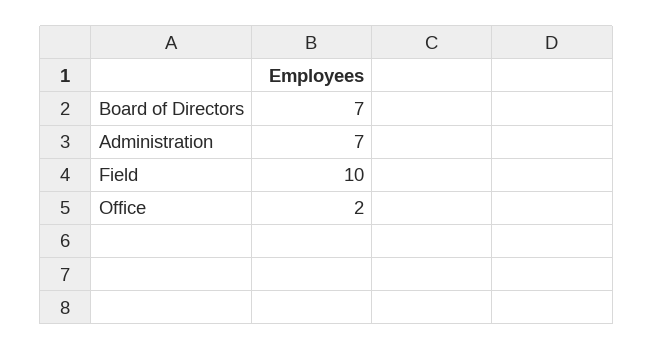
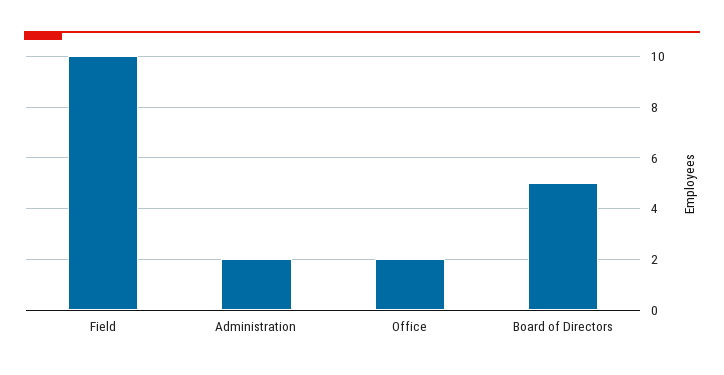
  {
-   "Board of Directors": 7,
+   "Board of Directors": 5,
-   "Administration": 7,
+   "Administration": 2,
    "Field": 10,
    "Office": 2
  }

